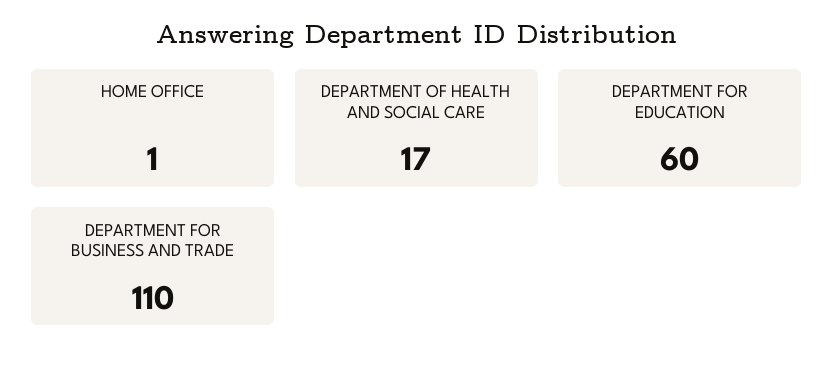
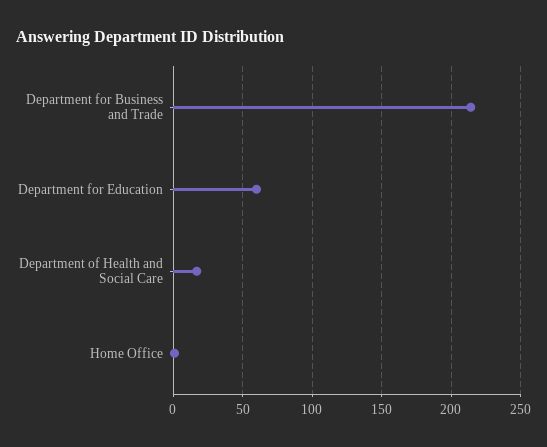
  {
    "HOME OFFICE": 1,
    "DEPARTMENT OF HEALTH AND SOCIAL CARE": 17,
    "DEPARTMENT FOR EDUCATION": 60,
-   "DEPARTMENT FOR BUSINESS AND TRADE": 110
+   "DEPARTMENT FOR BUSINESS AND TRADE": 215
  }

